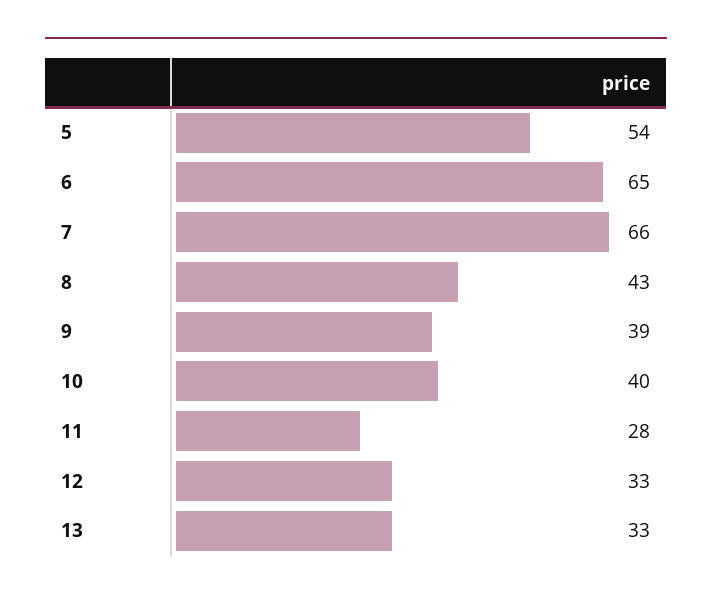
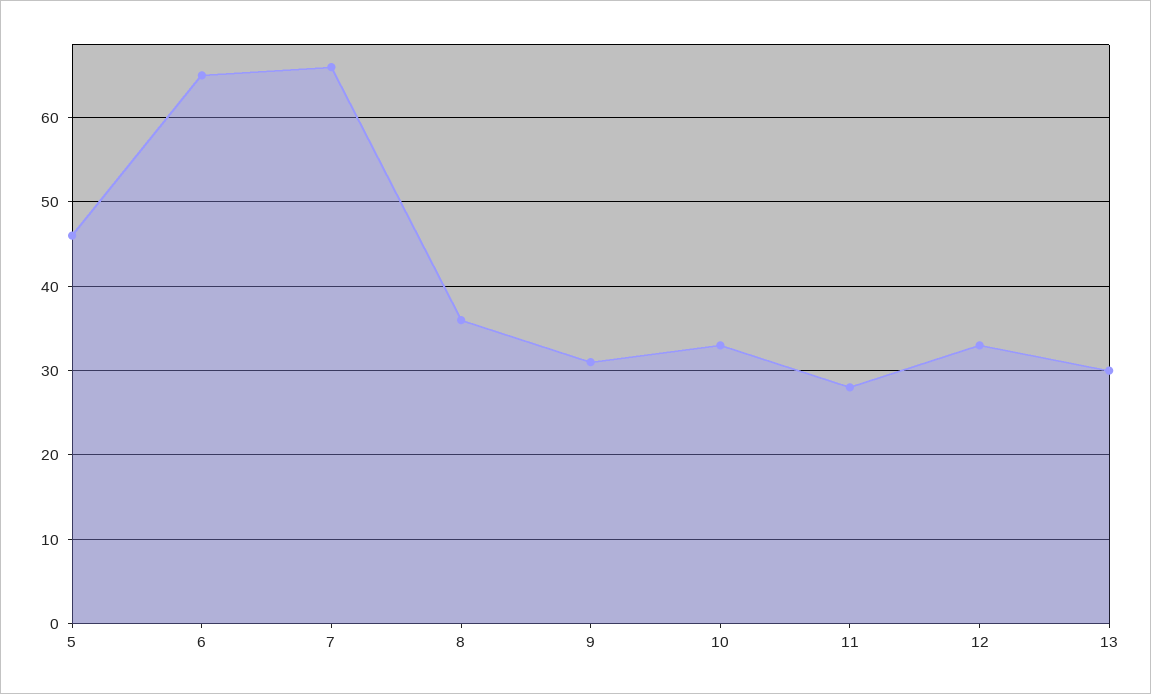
  {
-   "5": 54,
+   "5": 46,
    "6": 65,
    "7": 66,
-   "8": 43,
+   "8": 36,
-   "9": 39,
+   "9": 31,
-   "10": 40,
+   "10": 33,
    "11": 28,
    "12": 33,
-   "13": 33
+   "13": 30
  }

